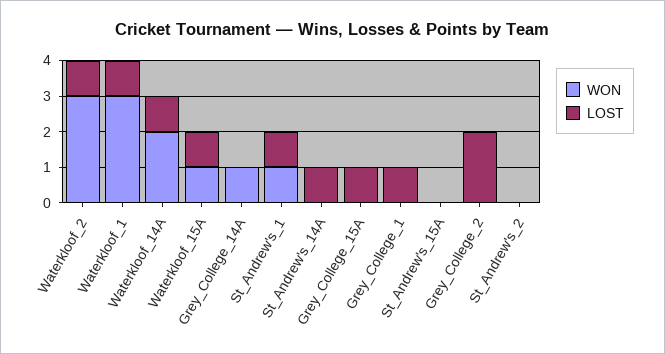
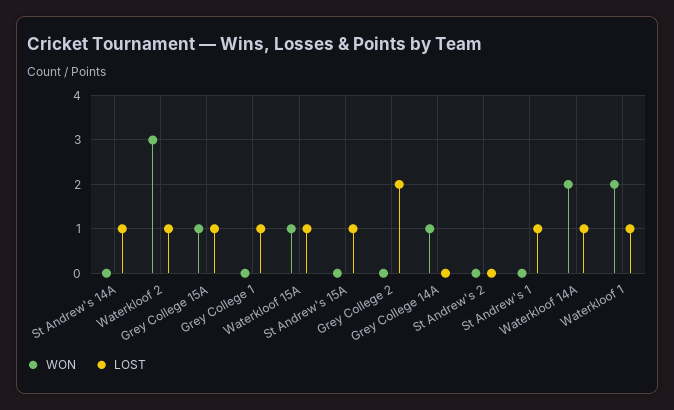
  {
    "WON": {
      "Waterkloof_2": 3,
-     "Waterkloof_1": 3,
+     "Waterkloof_1": 2,
      "Waterkloof_14A": 2,
      "Waterkloof_15A": 1,
      "Grey_College_14A": 1,
-     "St_Andrew's_1": 1,
+     "St_Andrew's_1": 0,
      "St_Andrew's_14A": 0,
-     "Grey_College_15A": 0,
+     "Grey_College_15A": 1,
      "Grey_College_1": 0,
      "St_Andrew's_15A": 0,
      "Grey_College_2": 0,
      "St_Andrew's_2": 0
    },
    "LOST": {
      "Waterkloof_2": 1,
      "Waterkloof_1": 1,
      "Waterkloof_14A": 1,
      "Waterkloof_15A": 1,
      "Grey_College_14A": 0,
      "St_Andrew's_1": 1,
      "St_Andrew's_14A": 1,
      "Grey_College_15A": 1,
      "Grey_College_1": 1,
-     "St_Andrew's_15A": 0,
+     "St_Andrew's_15A": 1,
      "Grey_College_2": 2,
      "St_Andrew's_2": 0
    }
  }

